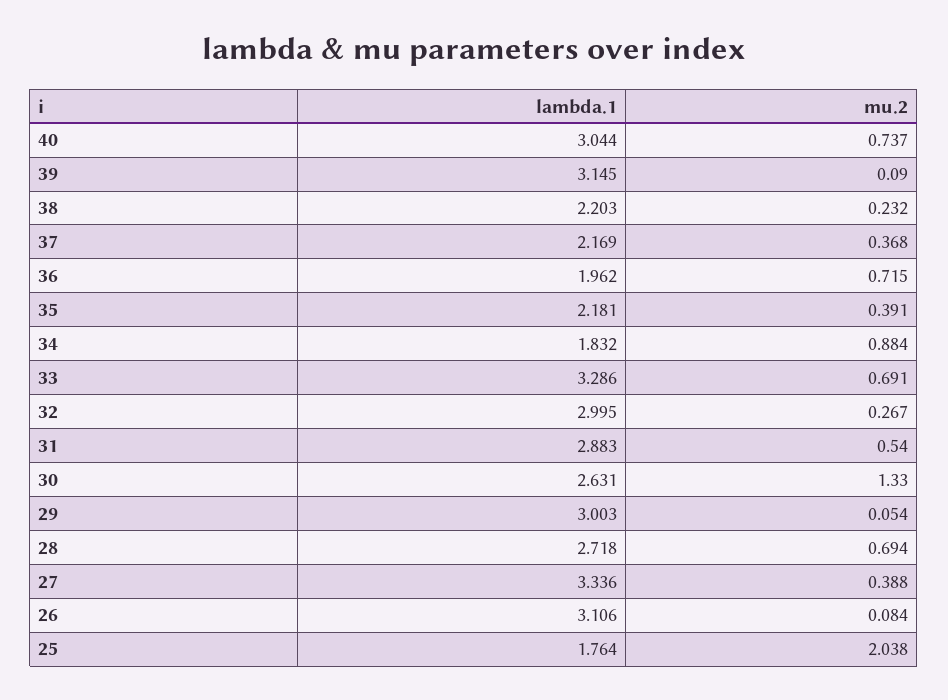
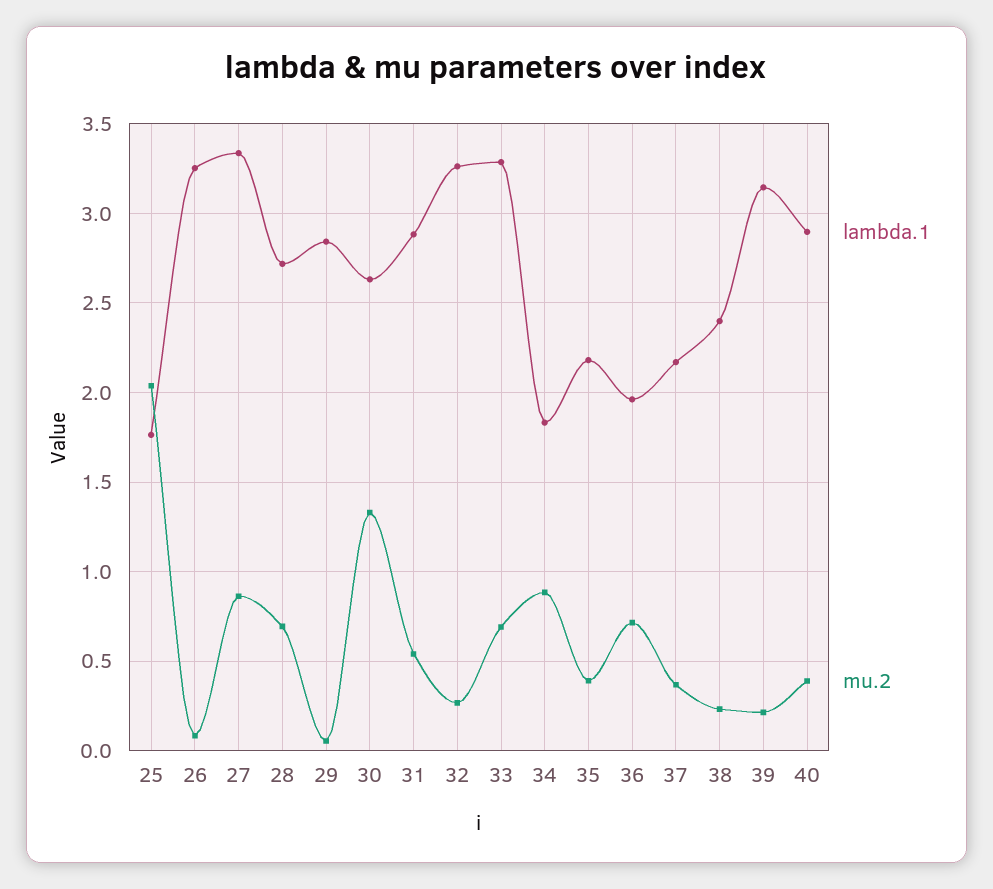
  {
    "lambda.1": {
-     "40": 3.044,
+     "40": 2.9,
      "39": 3.145,
-     "38": 2.203,
+     "38": 2.4,
      "37": 2.169,
      "36": 1.962,
      "35": 2.181,
      "34": 1.832,
      "33": 3.286,
-     "32": 2.995,
+     "32": 3.25,
      "31": 2.883,
      "30": 2.631,
-     "29": 3.003,
+     "29": 2.85,
      "28": 2.718,
      "27": 3.336,
-     "26": 3.106,
+     "26": 3.25,
      "25": 1.764
    },
    "mu.2": {
-     "40": 0.737,
+     "40": 0.4,
-     "39": 0.09,
+     "39": 0.2,
      "38": 0.232,
      "37": 0.368,
      "36": 0.715,
      "35": 0.391,
      "34": 0.884,
      "33": 0.691,
      "32": 0.267,
      "31": 0.54,
      "30": 1.33,
      "29": 0.054,
      "28": 0.694,
-     "27": 0.388,
+     "27": 0.85,
      "26": 0.084,
      "25": 2.038
    }
  }

